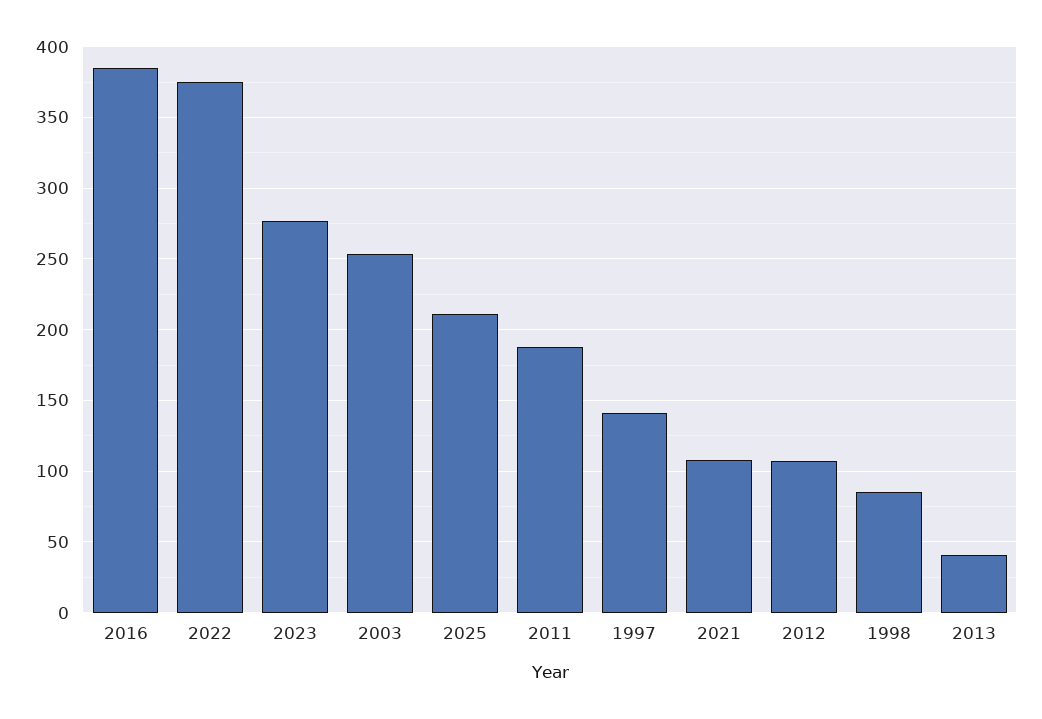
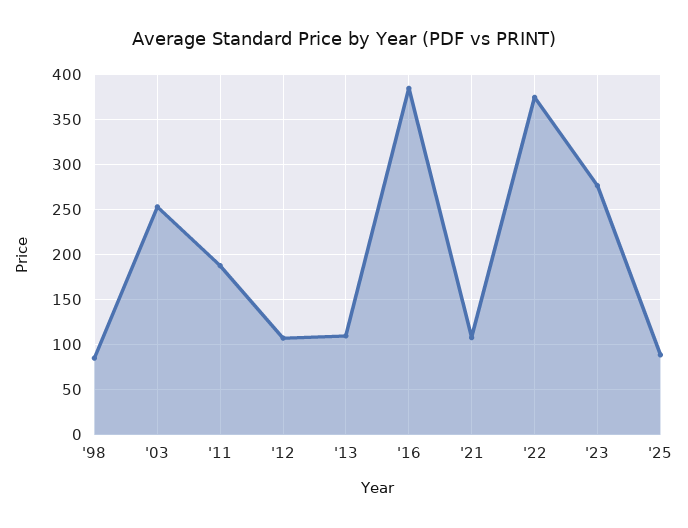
  {
    "2016": 385,
    "2022": 375,
    "2023": 275,
    "2003": 255,
-   "2025": 210,
+   "2025": 90,
    "2011": 190,
-   "1997": 140,
    "2021": 110,
    "2012": 110,
    "1998": 85,
-   "2013": 40
+   "2013": 110
  }

